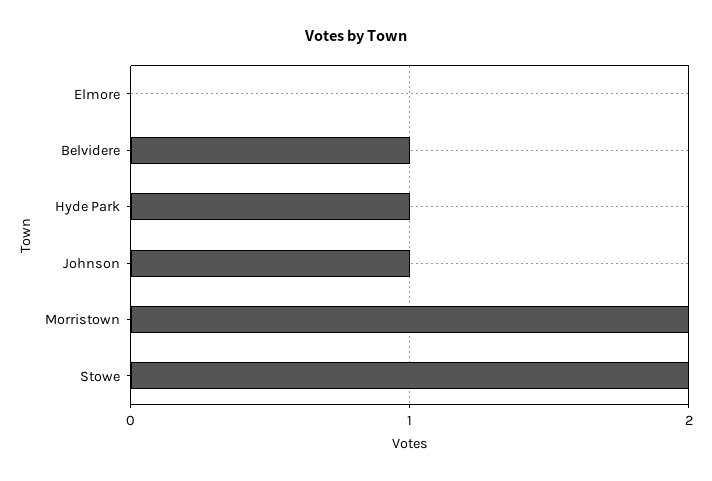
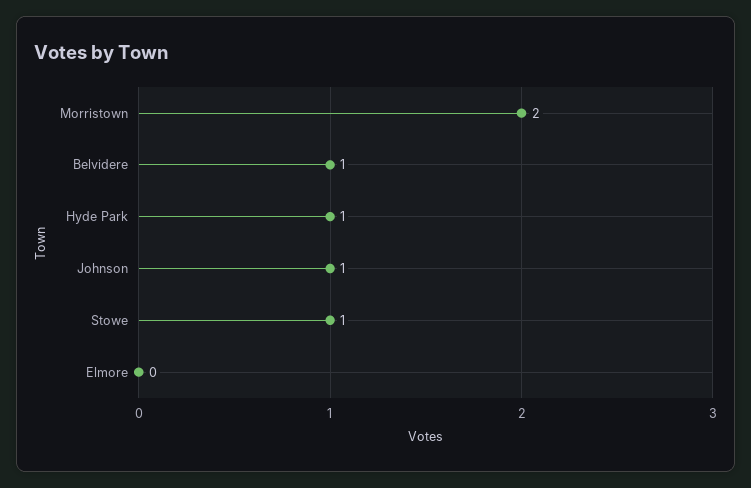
  {
    "Elmore": 0,
    "Belvidere": 1,
    "Hyde Park": 1,
    "Johnson": 1,
    "Morristown": 2,
-   "Stowe": 2
+   "Stowe": 1
  }

